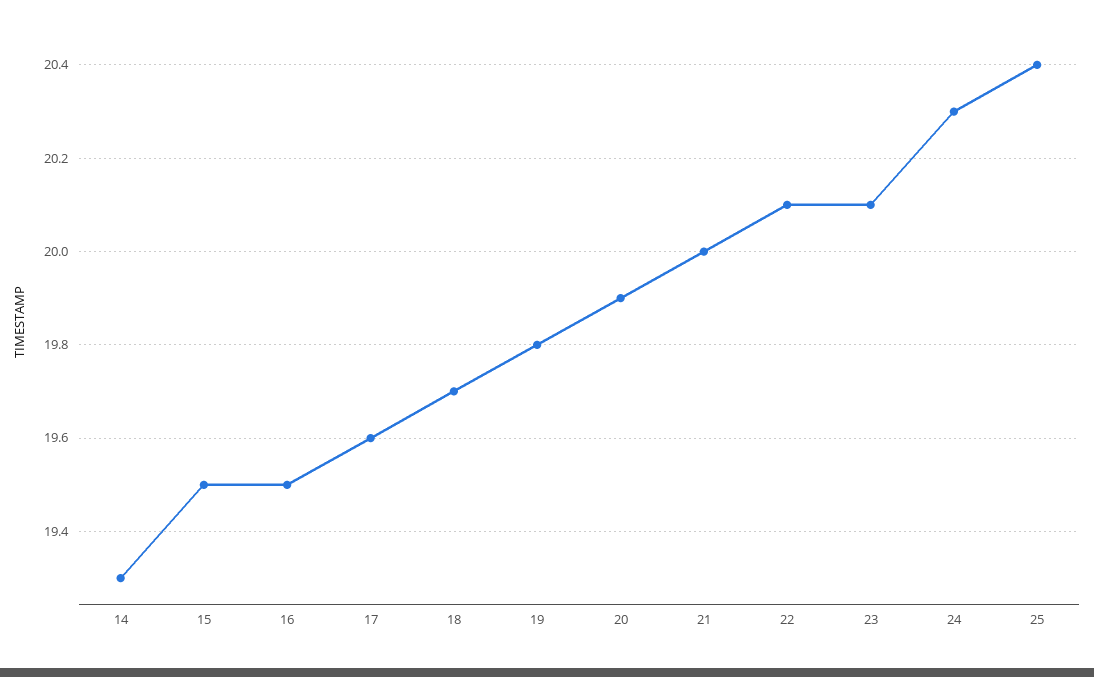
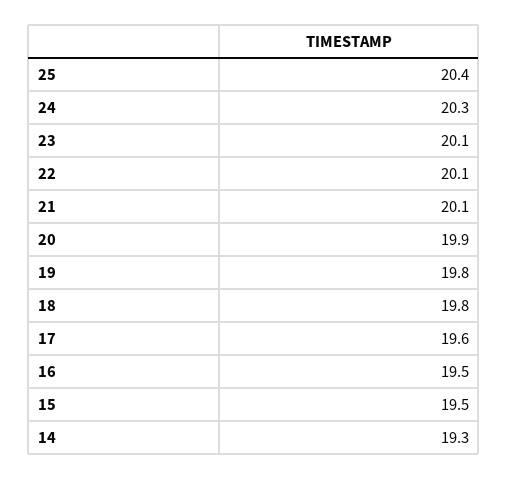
  {
    "14": 19.3,
    "15": 19.5,
    "16": 19.5,
    "17": 19.6,
-   "18": 19.7,
+   "18": 19.8,
    "19": 19.8,
    "20": 19.9,
-   "21": 20,
+   "21": 20.1,
    "22": 20.1,
    "23": 20.1,
    "24": 20.3,
    "25": 20.4
  }

